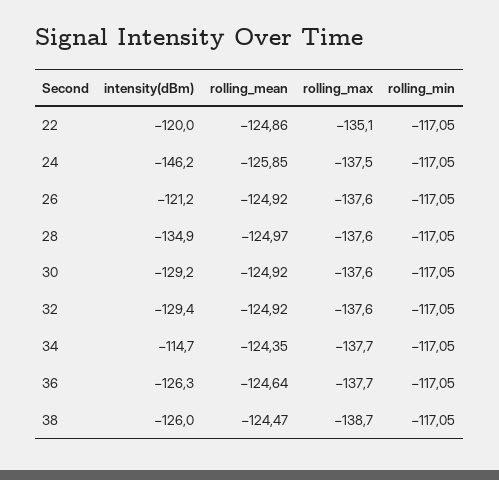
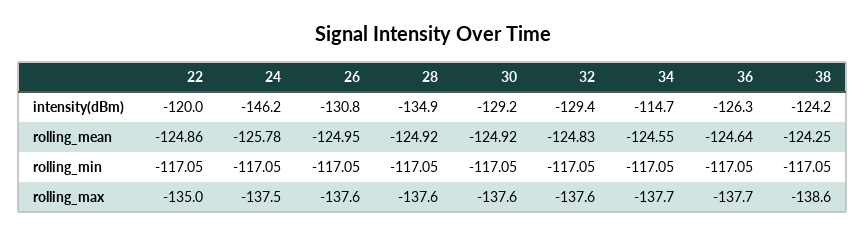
  {
    "intensity(dBm)": {
      "22": -120,
      "24": -146.2,
-     "26": -121.2,
+     "26": -130.8,
      "28": -134.9,
      "30": -129.2,
      "32": -129.4,
      "34": -114.7,
      "36": -126.3,
-     "38": -126
+     "38": -124.2
    },
    "rolling_mean": {
      "22": -124.86,
-     "24": -125.85,
+     "24": -125.78,
-     "26": -124.92,
+     "26": -124.95,
-     "28": -124.97,
+     "28": -124.92,
      "30": -124.92,
-     "32": -124.92,
+     "32": -124.83,
-     "34": -124.35,
+     "34": -124.55,
      "36": -124.64,
-     "38": -124.47
+     "38": -124.25
    },
    "rolling_max": {
-     "22": -135.1,
+     "22": -135,
      "24": -137.5,
      "26": -137.6,
      "28": -137.6,
      "30": -137.6,
      "32": -137.6,
      "34": -137.7,
      "36": -137.7,
-     "38": -138.7
+     "38": -138.6
    },
    "rolling_min": {
      "22": -117.05,
      "24": -117.05,
      "26": -117.05,
      "28": -117.05,
      "30": -117.05,
      "32": -117.05,
      "34": -117.05,
      "36": -117.05,
      "38": -117.05
    }
  }

